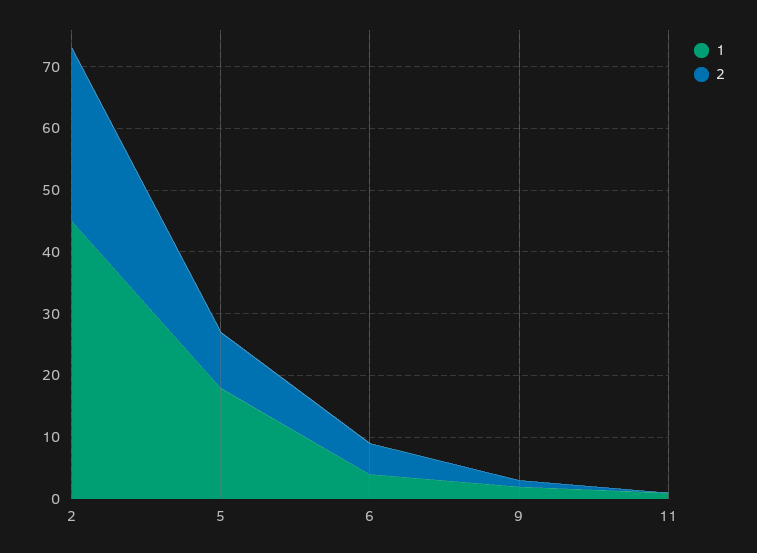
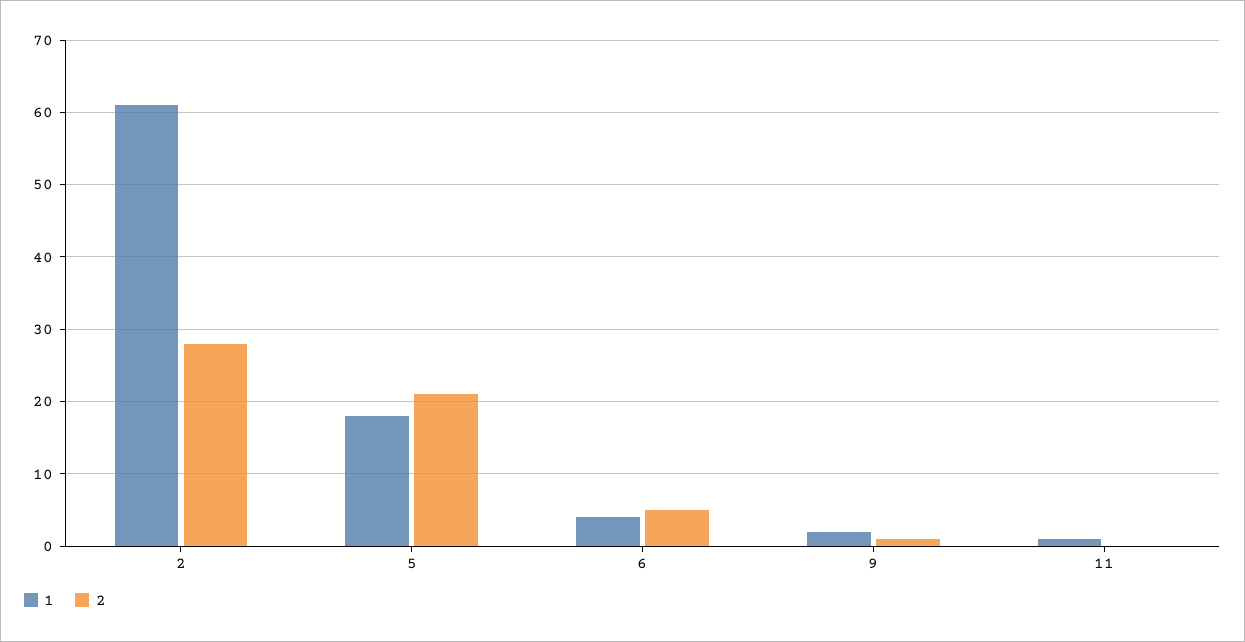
  {
    "1": {
-     "2": 45,
+     "2": 61,
      "5": 18,
      "6": 4,
      "9": 2,
      "11": 1
    },
    "2": {
      "2": 28,
-     "5": 10,
+     "5": 21,
      "6": 5,
      "9": 1,
      "11": 0
    }
  }

